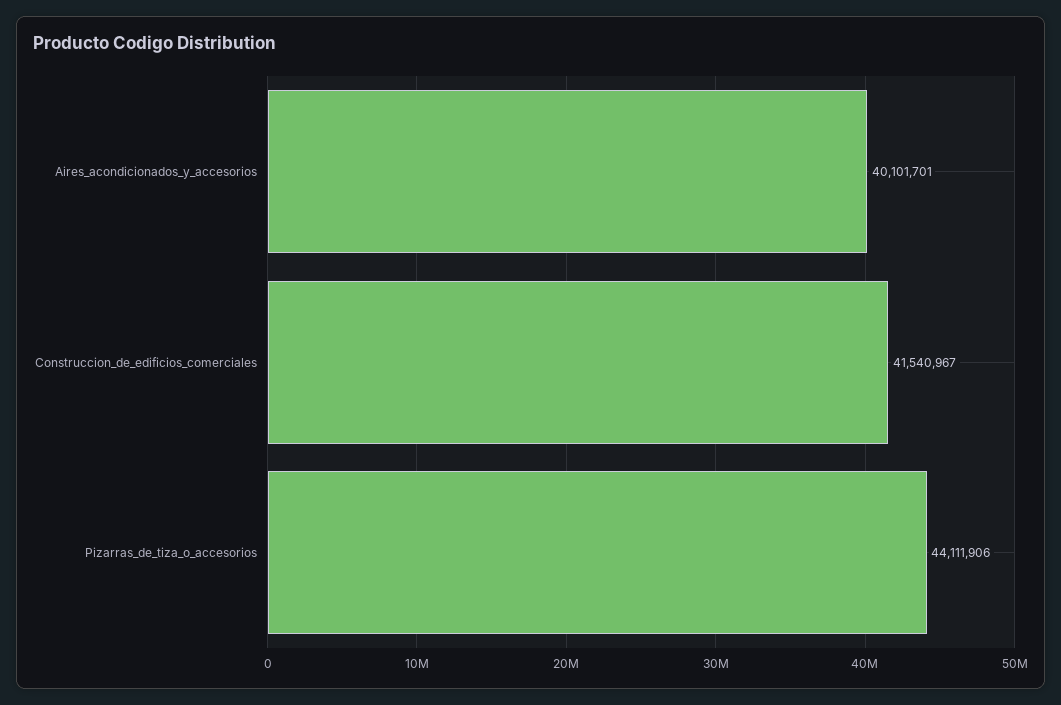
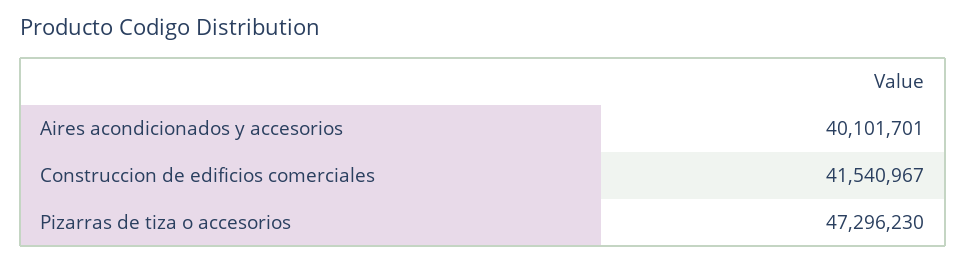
  {
    "Aires_acondicionados_y_accesorios": 40101701,
    "Construccion_de_edificios_comerciales": 41540967,
-   "Pizarras_de_tiza_o_accesorios": 44111906
+   "Pizarras_de_tiza_o_accesorios": 47296230
  }

